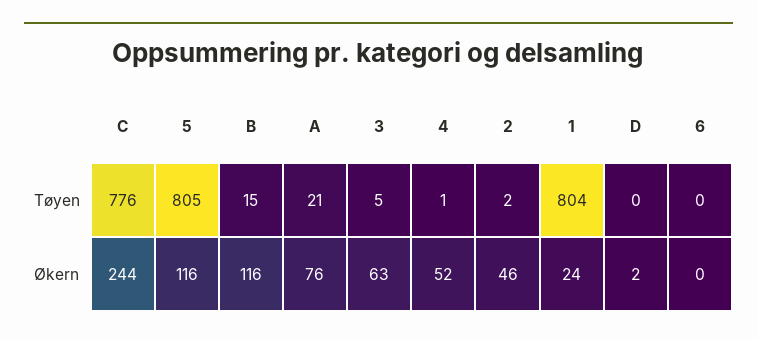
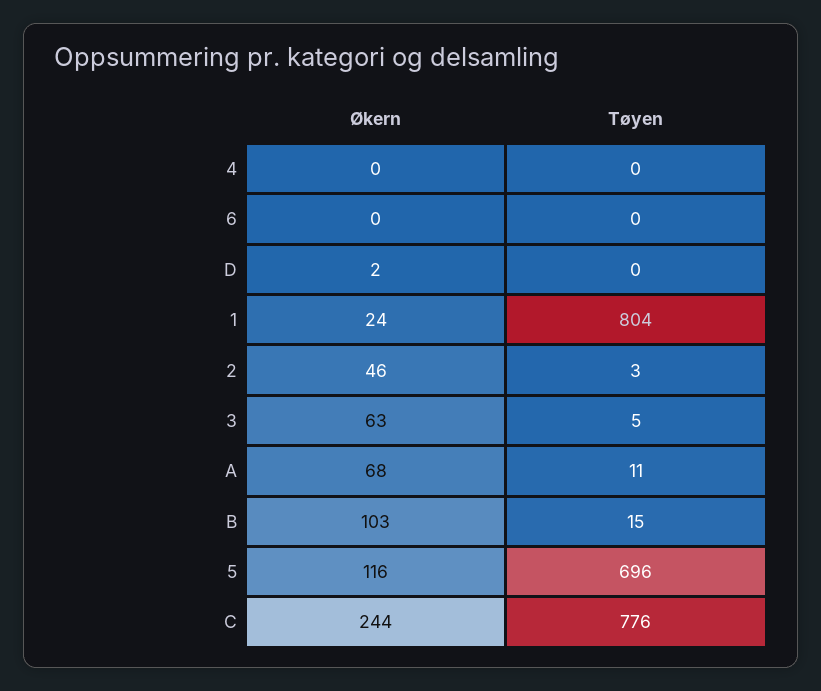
  {
    "C": {
      "Tøyen": 776,
      "Økern": 244
    },
    "5": {
-     "Tøyen": 805,
+     "Tøyen": 696,
      "Økern": 116
    },
    "B": {
      "Tøyen": 15,
-     "Økern": 116
+     "Økern": 103
    },
    "A": {
-     "Tøyen": 21,
+     "Tøyen": 11,
-     "Økern": 76
+     "Økern": 68
    },
    "3": {
      "Tøyen": 5,
      "Økern": 63
    },
    "4": {
-     "Tøyen": 1,
+     "Tøyen": 0,
-     "Økern": 52
+     "Økern": 0
    },
    "2": {
-     "Tøyen": 2,
+     "Tøyen": 3,
      "Økern": 46
    },
    "1": {
      "Tøyen": 804,
      "Økern": 24
    },
    "D": {
      "Tøyen": 0,
      "Økern": 2
    },
    "6": {
      "Tøyen": 0,
      "Økern": 0
    }
  }

